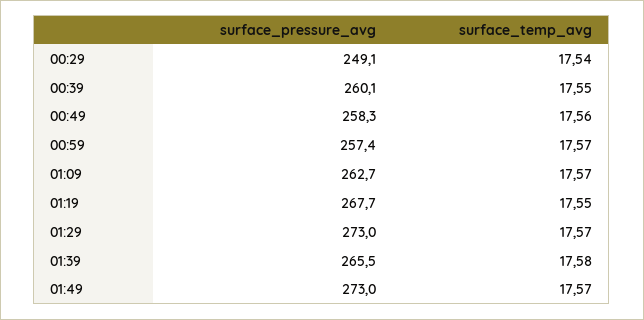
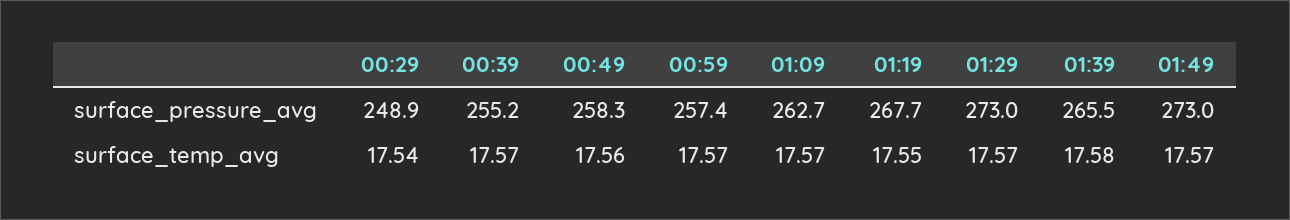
  {
    "surface_pressure_avg": {
-     "00:29": 249.1,
+     "00:29": 248.9,
-     "00:39": 260.1,
+     "00:39": 255.2,
      "00:49": 258.3,
      "00:59": 257.4,
      "01:09": 262.7,
      "01:19": 267.7,
      "01:29": 273,
      "01:39": 265.5,
      "01:49": 273
    },
    "surface_temp_avg": {
      "00:29": 17.54,
-     "00:39": 17.55,
+     "00:39": 17.57,
      "00:49": 17.56,
      "00:59": 17.57,
      "01:09": 17.57,
      "01:19": 17.55,
      "01:29": 17.57,
      "01:39": 17.58,
      "01:49": 17.57
    }
  }

